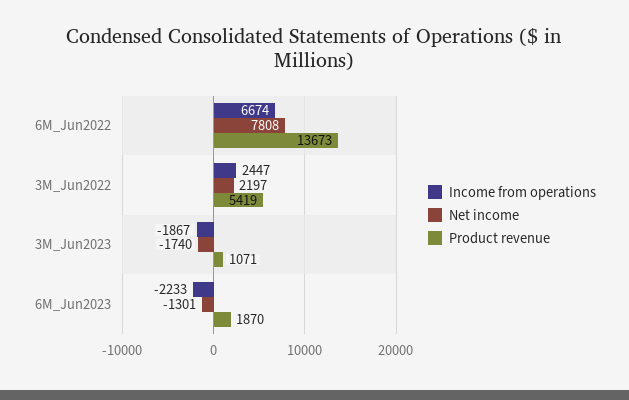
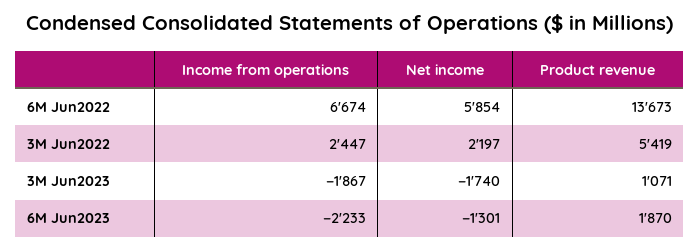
  {
    "Income from operations": {
      "6M_Jun2022": 6674,
      "3M_Jun2022": 2447,
      "3M_Jun2023": -1867,
      "6M_Jun2023": -2233
    },
    "Net income": {
-     "6M_Jun2022": 7808,
+     "6M_Jun2022": 5854,
      "3M_Jun2022": 2197,
      "3M_Jun2023": -1740,
      "6M_Jun2023": -1301
    },
    "Product revenue": {
      "6M_Jun2022": 13673,
      "3M_Jun2022": 5419,
      "3M_Jun2023": 1071,
      "6M_Jun2023": 1870
    }
  }

